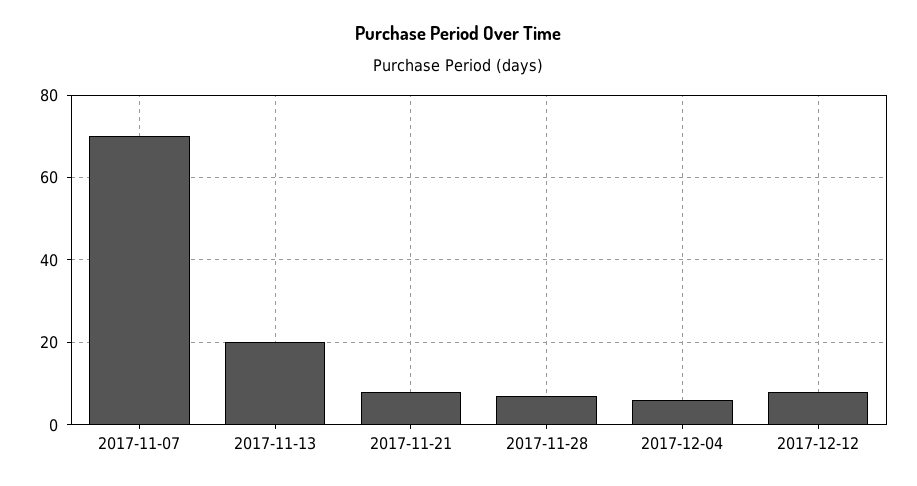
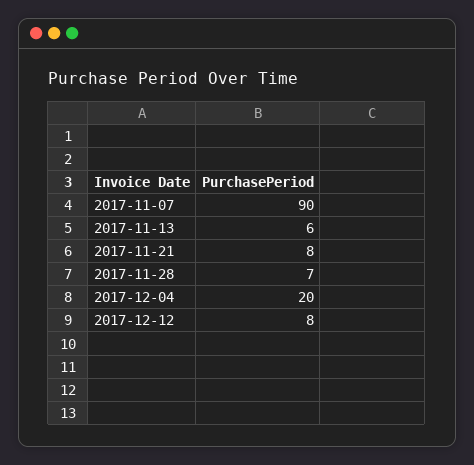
  {
-   "2017-11-07": 70,
+   "2017-11-07": 90,
-   "2017-11-13": 20,
+   "2017-11-13": 6,
    "2017-11-21": 8,
    "2017-11-28": 7,
-   "2017-12-04": 5,
+   "2017-12-04": 20,
    "2017-12-12": 8
  }

